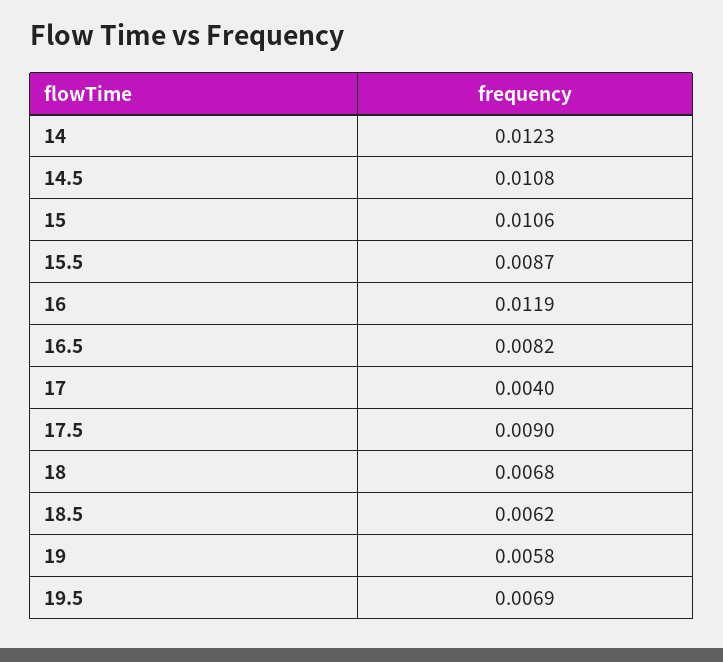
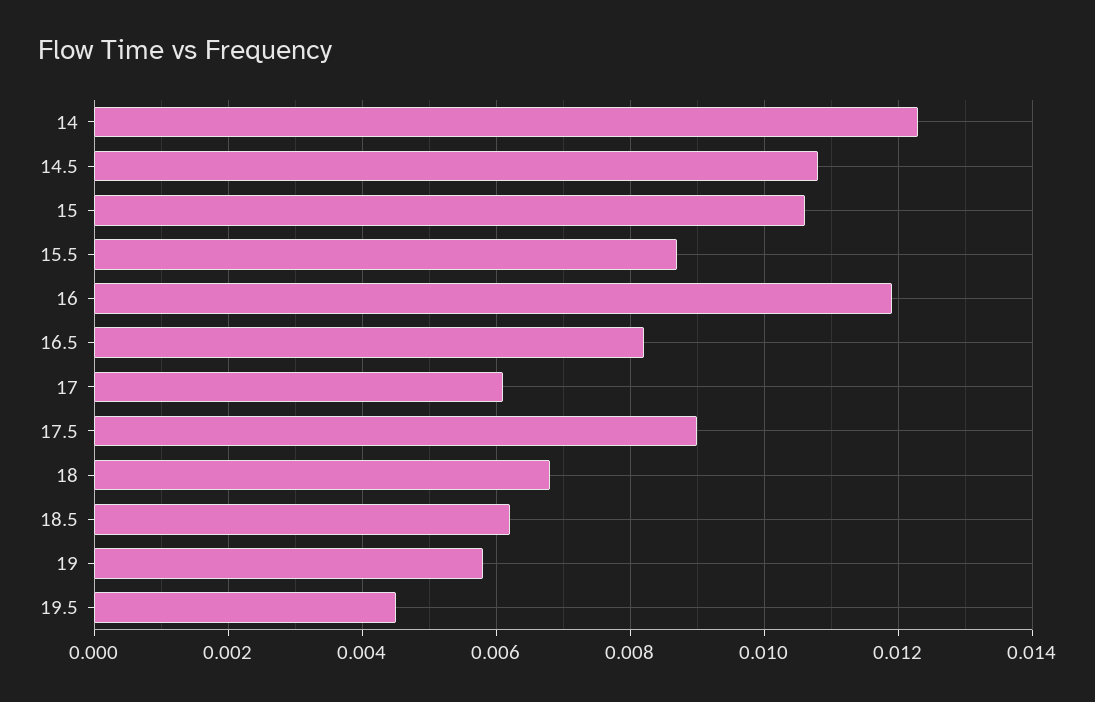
  {
    "14": 0.0123,
    "14.5": 0.0108,
    "15": 0.0106,
    "15.5": 0.0087,
    "16": 0.0119,
    "16.5": 0.0082,
-   "17": 0.004,
+   "17": 0.006,
    "17.5": 0.009,
    "18": 0.0068,
    "18.5": 0.0062,
    "19": 0.0058,
-   "19.5": 0.0069
+   "19.5": 0.0045
  }

